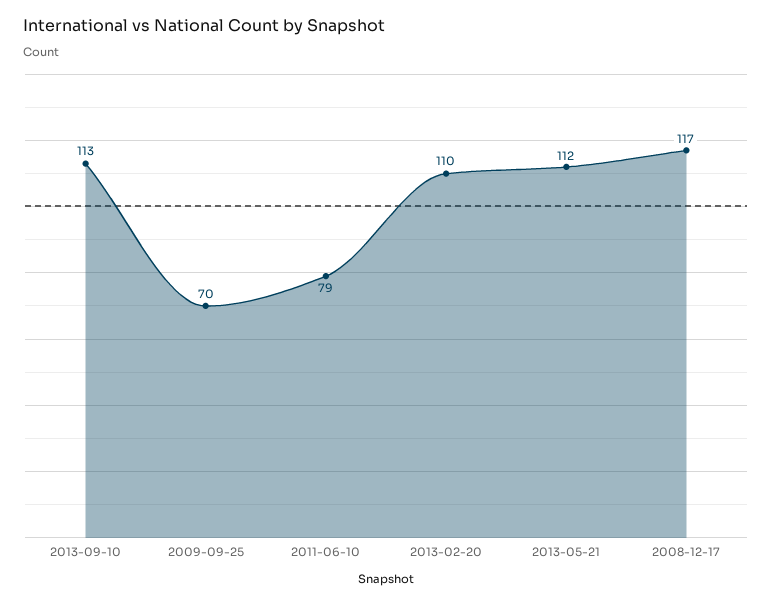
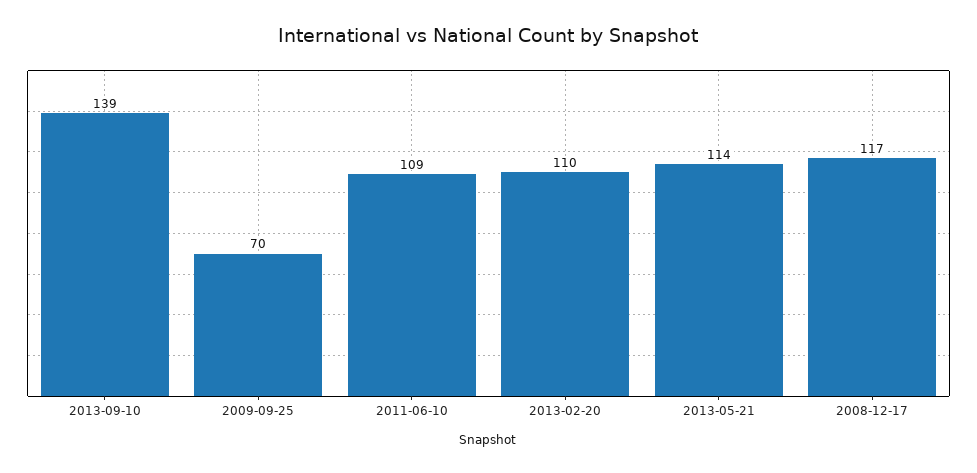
  {
-   "2013-09-10": 113,
+   "2013-09-10": 139,
    "2009-09-25": 70,
-   "2011-06-10": 79,
+   "2011-06-10": 109,
    "2013-02-20": 110,
-   "2013-05-21": 112,
+   "2013-05-21": 114,
    "2008-12-17": 117
  }

